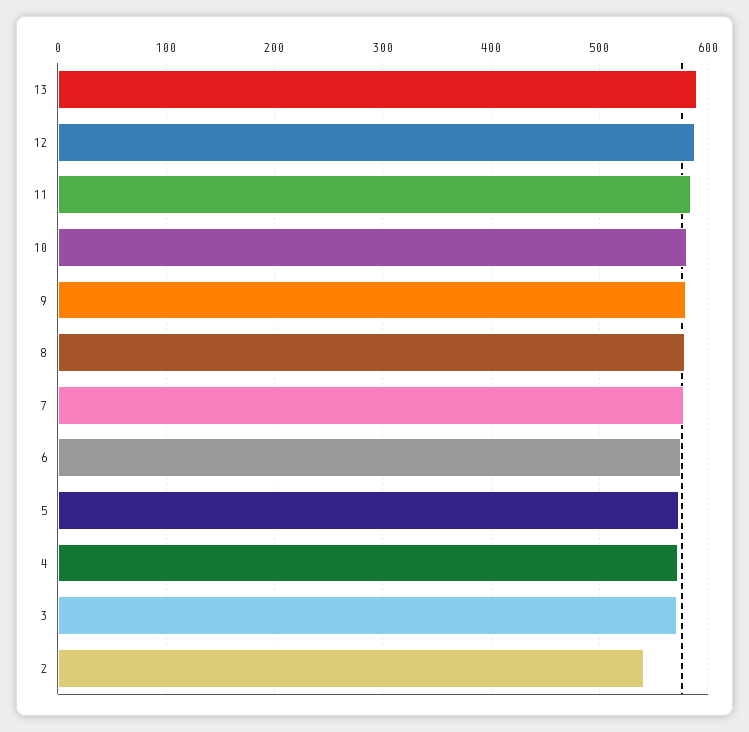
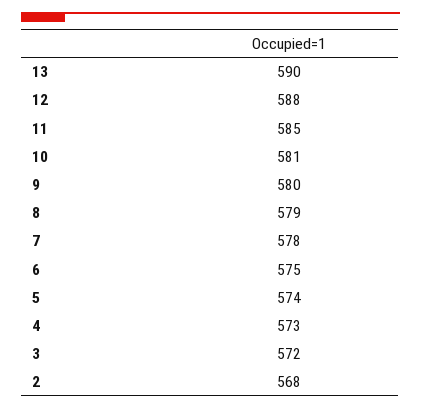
  {
    "13": 590,
    "12": 588,
    "11": 585,
    "10": 581,
    "9": 580,
    "8": 579,
    "7": 578,
    "6": 575,
    "5": 574,
    "4": 573,
    "3": 572,
-   "2": 540
+   "2": 568
  }

